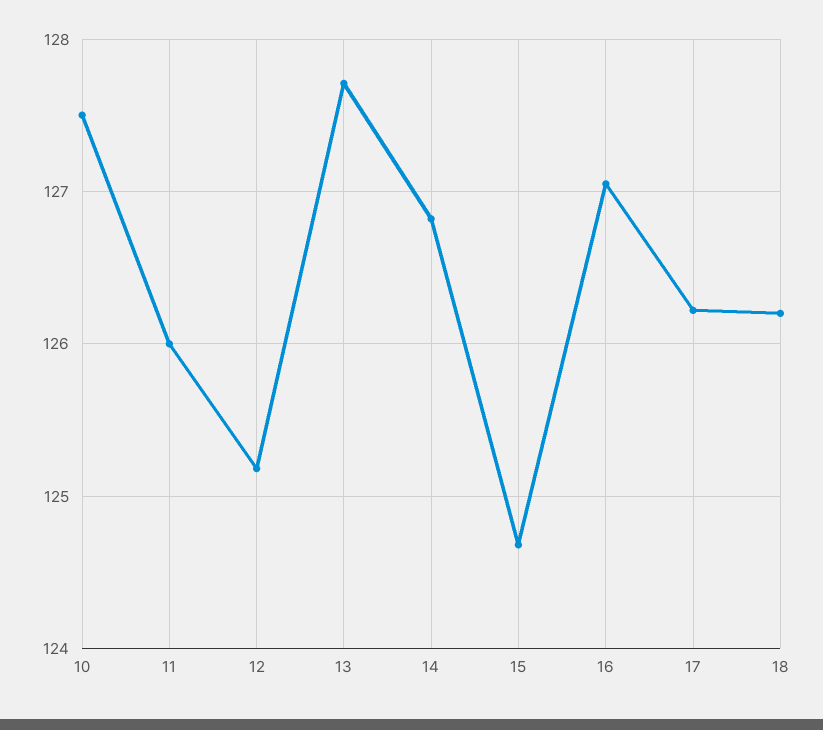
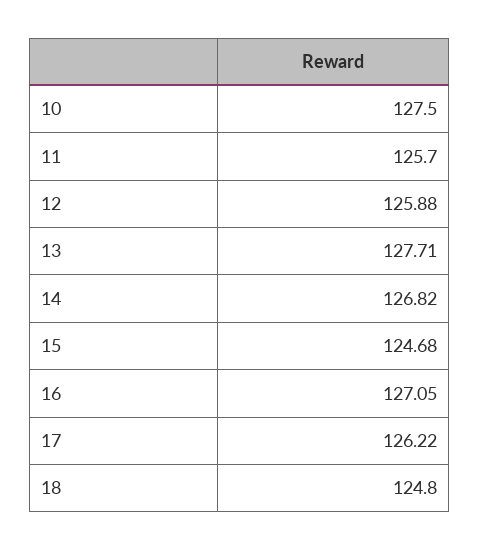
  {
    "10": 127.5,
-   "11": 126,
+   "11": 125.7,
-   "12": 125.2,
+   "12": 125.88,
    "13": 127.71,
    "14": 126.82,
    "15": 124.68,
    "16": 127.05,
    "17": 126.22,
-   "18": 126.2
+   "18": 124.8
  }

